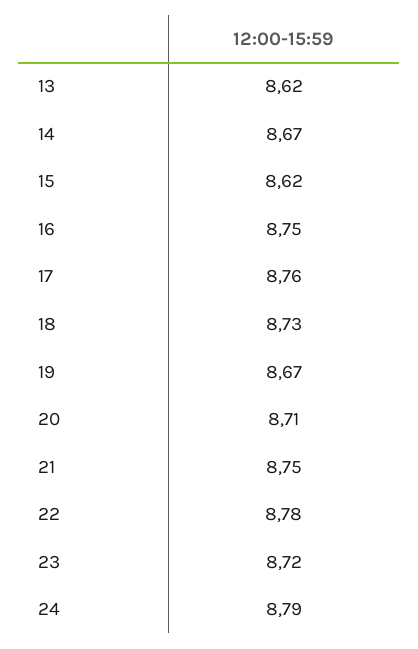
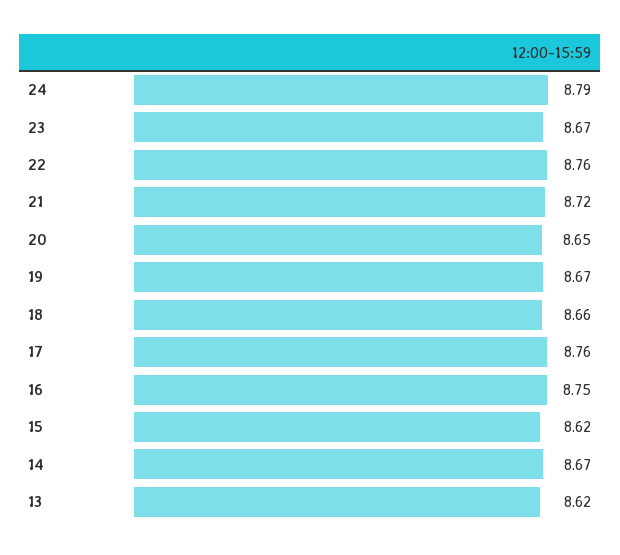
  {
    "13": 8.62,
    "14": 8.67,
    "15": 8.62,
    "16": 8.75,
    "17": 8.76,
-   "18": 8.73,
+   "18": 8.66,
    "19": 8.67,
-   "20": 8.71,
+   "20": 8.65,
-   "21": 8.75,
+   "21": 8.72,
-   "22": 8.78,
+   "22": 8.76,
-   "23": 8.72,
+   "23": 8.67,
    "24": 8.79
  }

